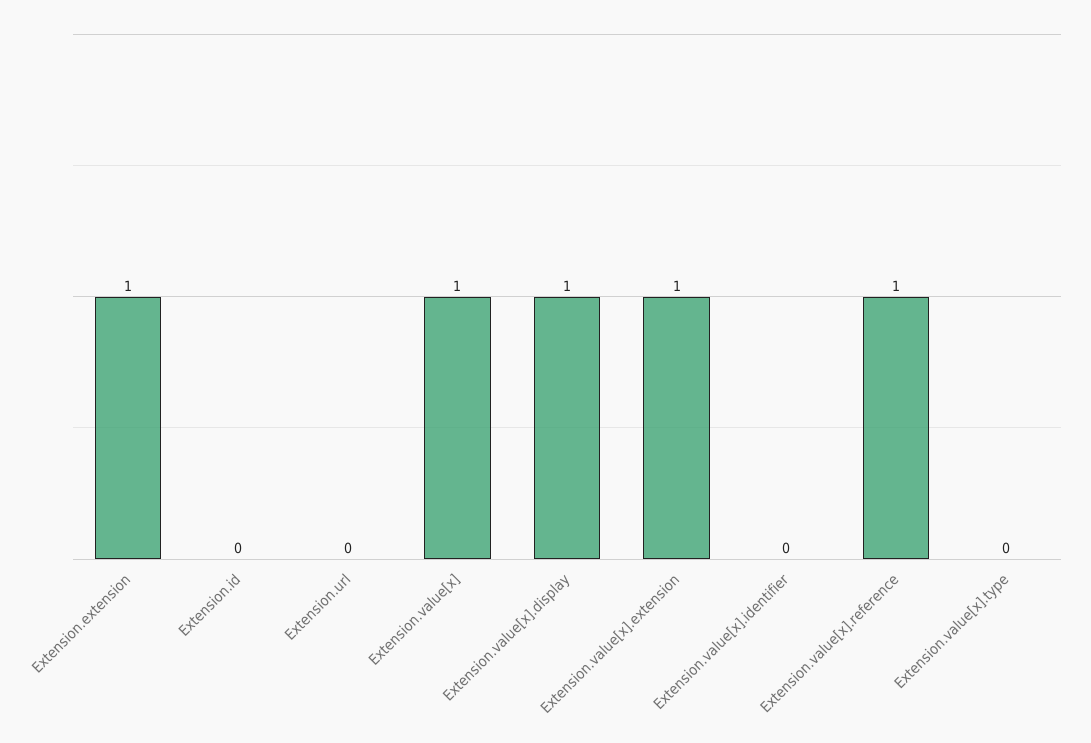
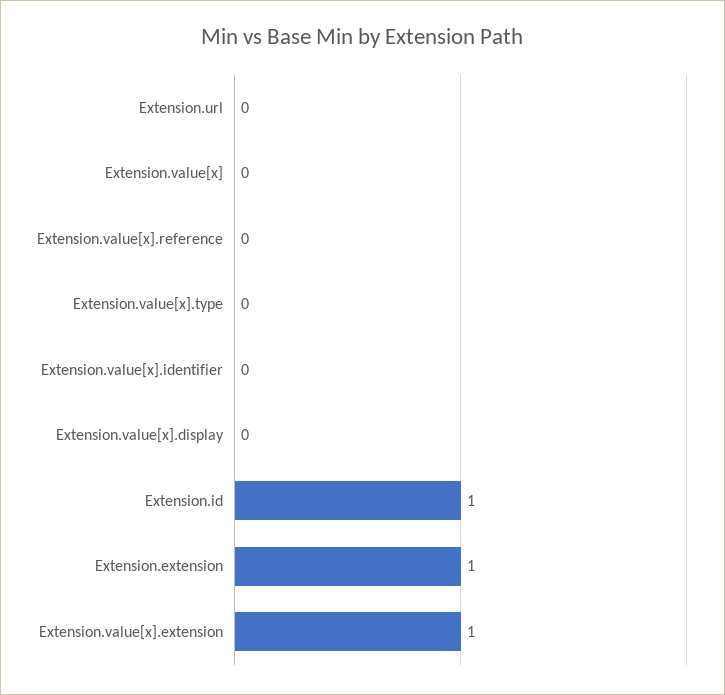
  {
    "Extension.extension": 1,
-   "Extension.id": 0,
+   "Extension.id": 1,
    "Extension.url": 0,
-   "Extension.value[x]": 1,
+   "Extension.value[x]": 0,
-   "Extension.value[x].display": 1,
+   "Extension.value[x].display": 0,
    "Extension.value[x].extension": 1,
    "Extension.value[x].identifier": 0,
-   "Extension.value[x].reference": 1,
+   "Extension.value[x].reference": 0,
    "Extension.value[x].type": 0
  }

